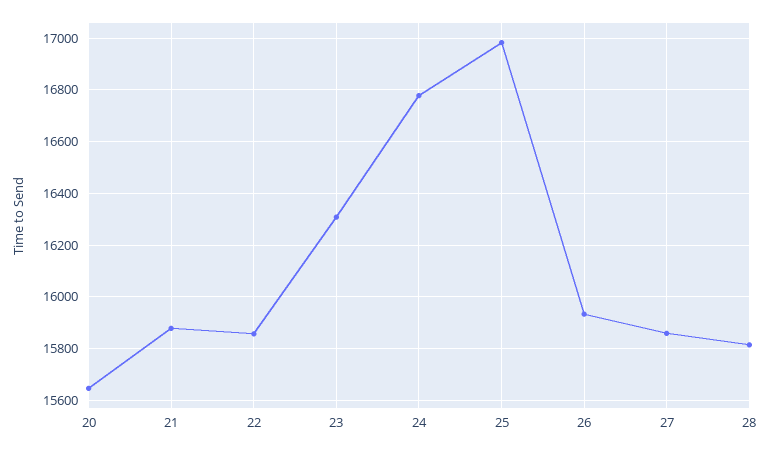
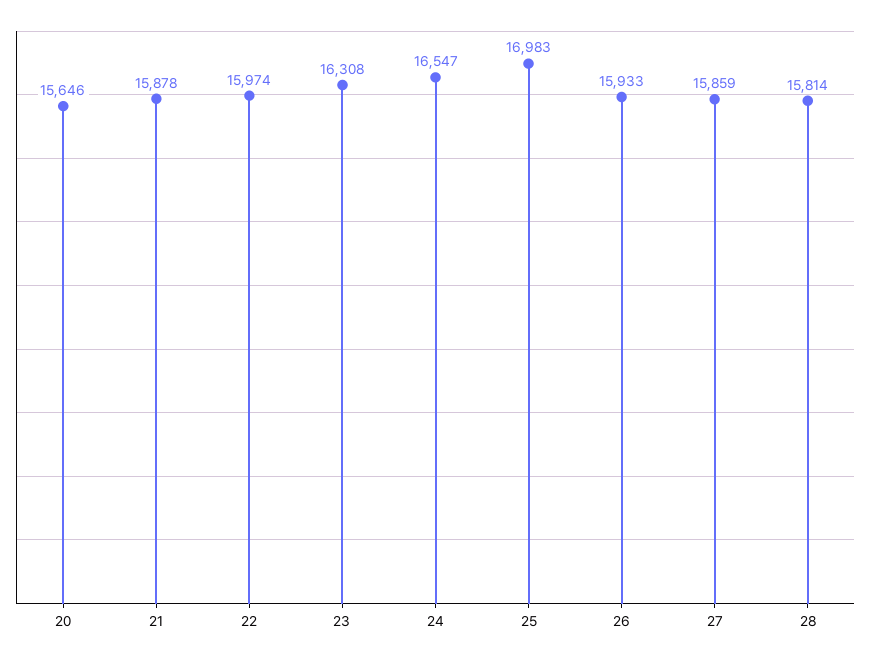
  {
    "20": 15646,
    "21": 15878,
-   "22": 15850,
+   "22": 15974,
    "23": 16308,
-   "24": 16775,
+   "24": 16547,
    "25": 16983,
    "26": 15933,
    "27": 15859,
    "28": 15814
  }

